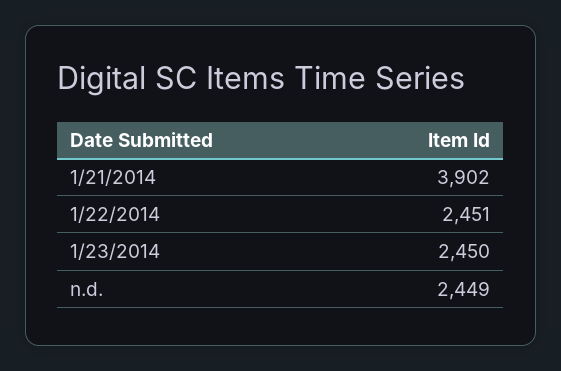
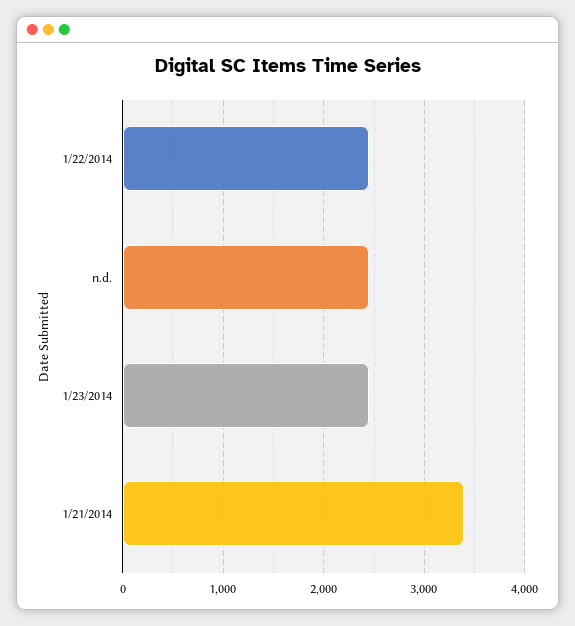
  {
-   "1/21/2014": 3902,
+   "1/21/2014": 3400,
    "1/22/2014": 2451,
    "1/23/2014": 2450,
    "n.d.": 2449
  }

